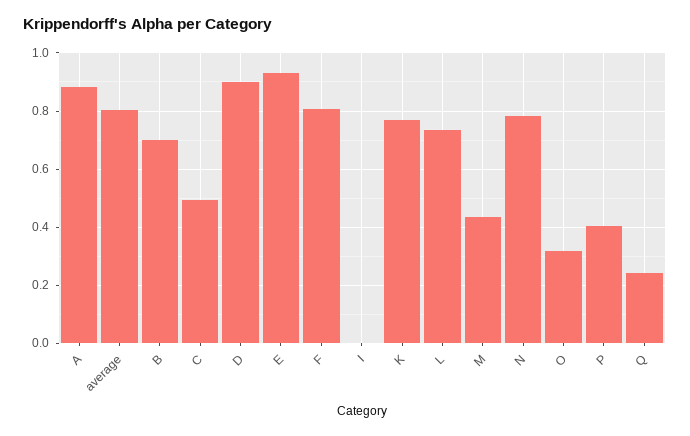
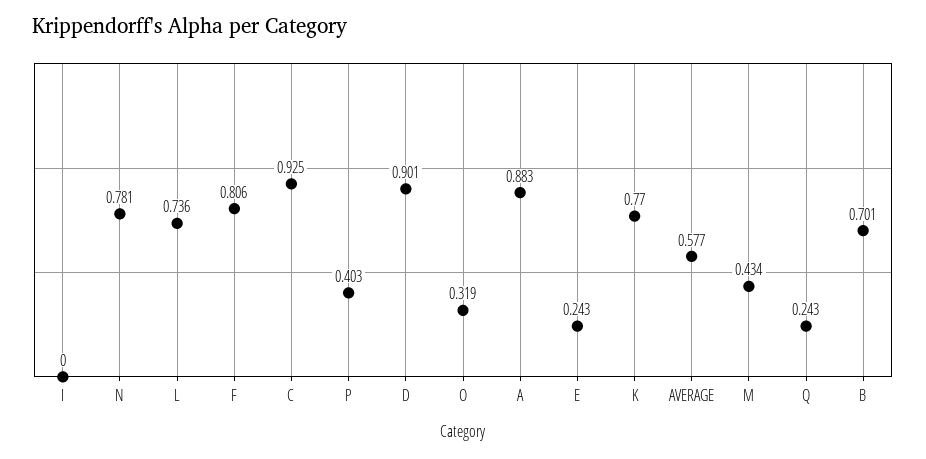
  {
    "A": 0.883,
-   "average": 0.8,
+   "average": 0.577,
    "B": 0.701,
-   "C": 0.5,
+   "C": 0.925,
    "D": 0.901,
-   "E": 0.925,
+   "E": 0.243,
    "F": 0.806,
    "I": 0,
    "K": 0.77,
    "L": 0.736,
    "M": 0.434,
    "N": 0.781,
    "O": 0.319,
    "P": 0.403,
    "Q": 0.243
  }

